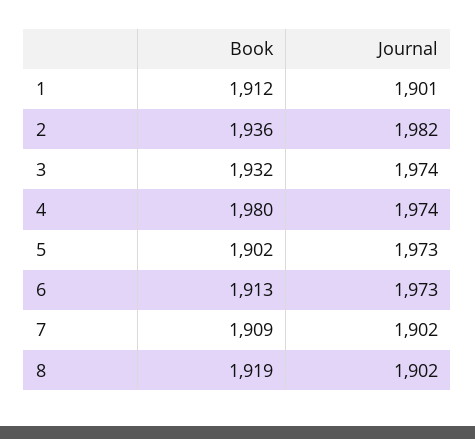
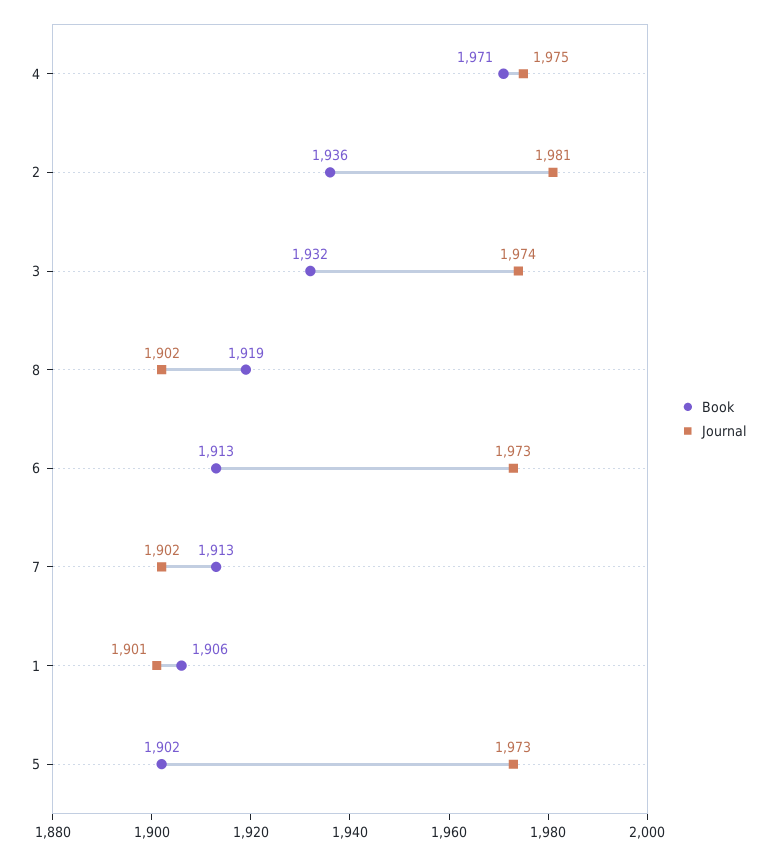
  {
    "Book": {
-     "1": 1912,
+     "1": 1906,
      "2": 1936,
      "3": 1932,
-     "4": 1980,
+     "4": 1971,
      "5": 1902,
      "6": 1913,
-     "7": 1909,
+     "7": 1913,
      "8": 1919
    },
    "Journal": {
      "1": 1901,
-     "2": 1982,
+     "2": 1981,
      "3": 1974,
-     "4": 1974,
+     "4": 1975,
      "5": 1973,
      "6": 1973,
      "7": 1902,
      "8": 1902
    }
  }

